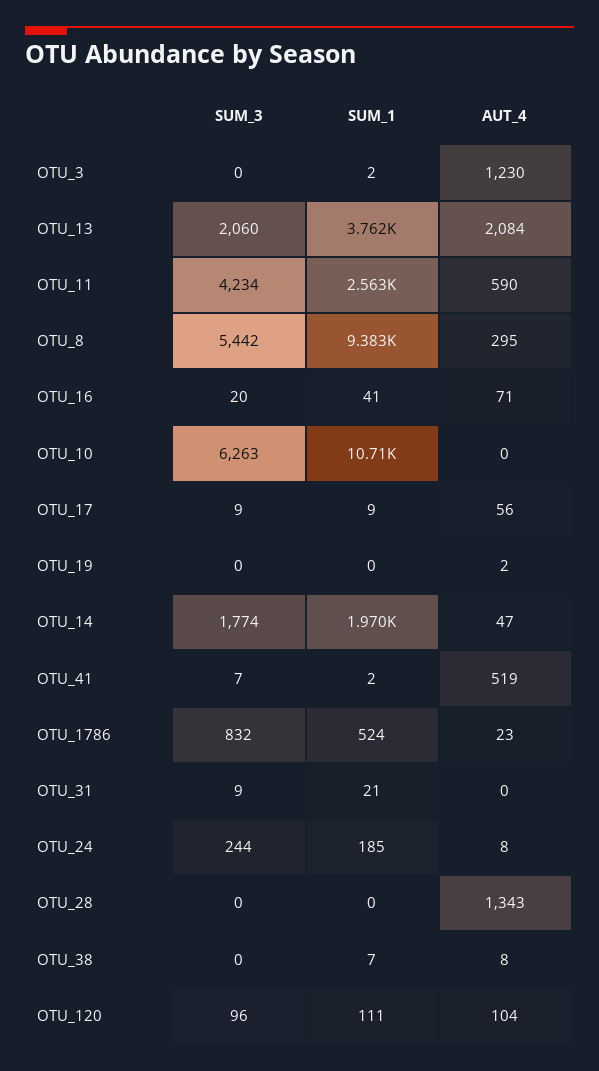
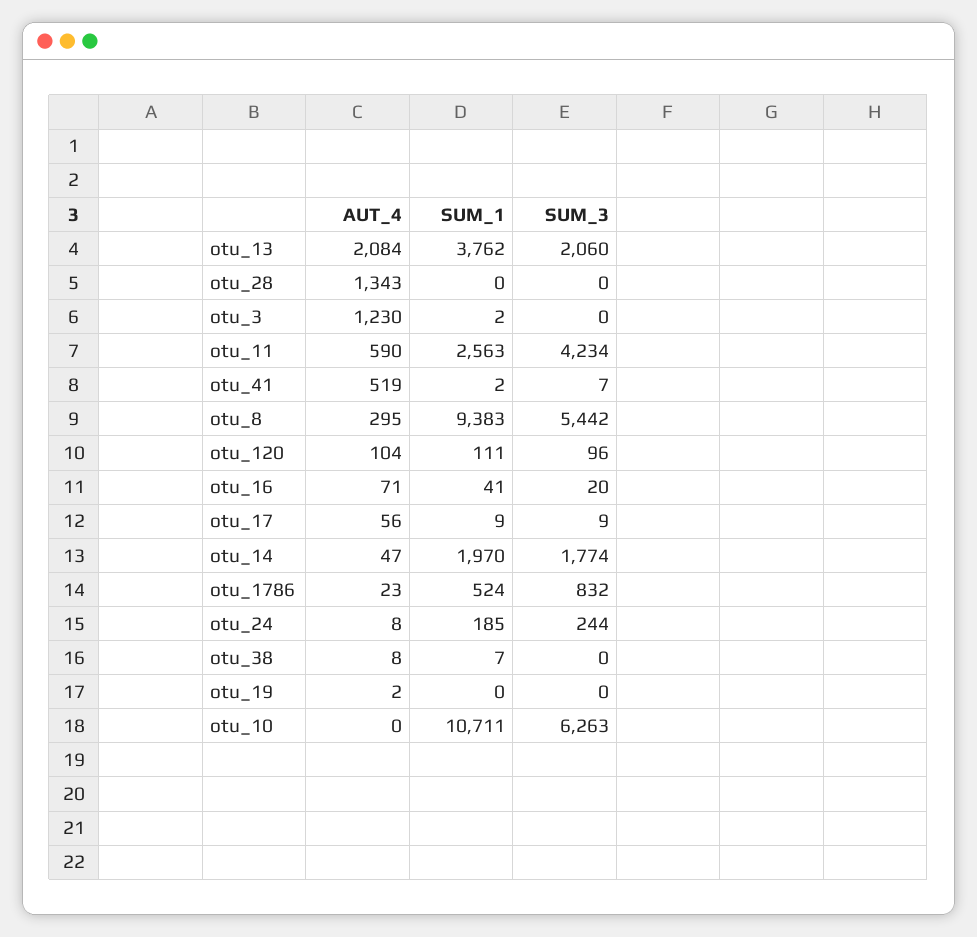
  {
    "SUM_3": {
      "OTU_3": 0,
      "OTU_13": 2060,
      "OTU_11": 4234,
      "OTU_8": 5442,
      "OTU_16": 20,
      "OTU_10": 6263,
      "OTU_17": 9,
      "OTU_19": 0,
      "OTU_14": 1774,
      "OTU_41": 7,
      "OTU_1786": 832,
-     "OTU_31": 9,
      "OTU_24": 244,
      "OTU_28": 0,
      "OTU_38": 0,
      "OTU_120": 96
    },
    "SUM_1": {
      "OTU_3": 2,
      "OTU_13": 3762,
      "OTU_11": 2563,
      "OTU_8": 9383,
      "OTU_16": 41,
      "OTU_10": 10711,
      "OTU_17": 9,
      "OTU_19": 0,
      "OTU_14": 1970,
      "OTU_41": 2,
      "OTU_1786": 524,
-     "OTU_31": 21,
      "OTU_24": 185,
      "OTU_28": 0,
      "OTU_38": 7,
      "OTU_120": 111
    },
    "AUT_4": {
      "OTU_3": 1230,
      "OTU_13": 2084,
      "OTU_11": 590,
      "OTU_8": 295,
      "OTU_16": 71,
      "OTU_10": 0,
      "OTU_17": 56,
      "OTU_19": 2,
      "OTU_14": 47,
      "OTU_41": 519,
      "OTU_1786": 23,
-     "OTU_31": 0,
      "OTU_24": 8,
      "OTU_28": 1343,
      "OTU_38": 8,
      "OTU_120": 104
    }
  }

